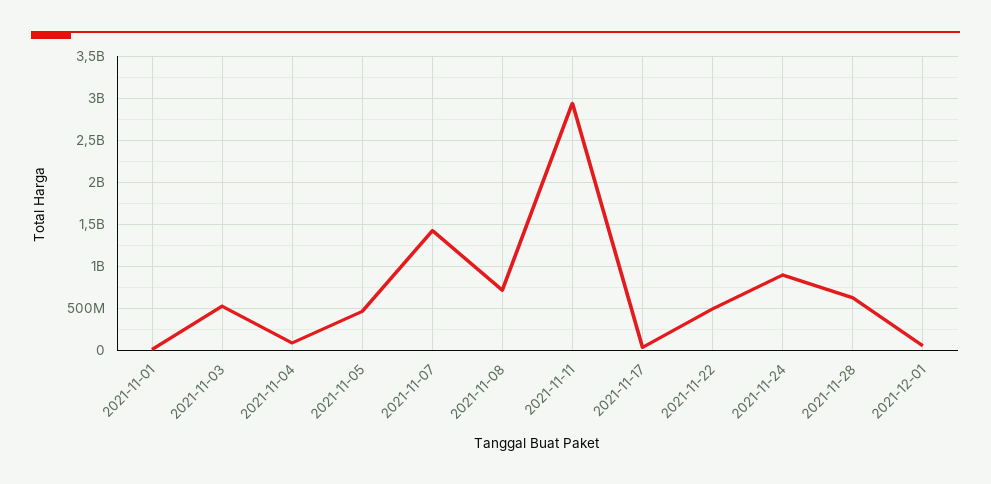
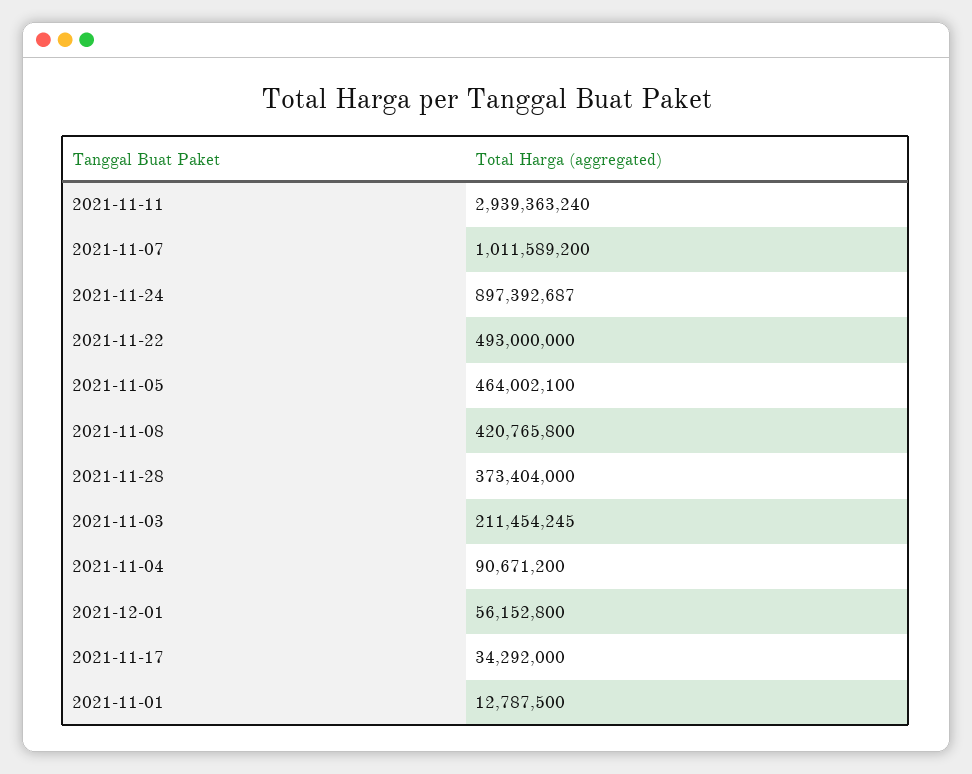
  {
    "2021-11-01": 12787500,
-   "2021-11-03": 500000000,
+   "2021-11-03": 211454245,
    "2021-11-04": 90671200,
    "2021-11-05": 464002100,
-   "2021-11-07": 1400000000,
+   "2021-11-07": 1011589200,
-   "2021-11-08": 700000000,
+   "2021-11-08": 420765800,
    "2021-11-11": 2939363240,
    "2021-11-17": 34292000,
    "2021-11-22": 493000000,
    "2021-11-24": 897392687,
-   "2021-11-28": 600000000,
+   "2021-11-28": 373404000,
    "2021-12-01": 56152800
  }

